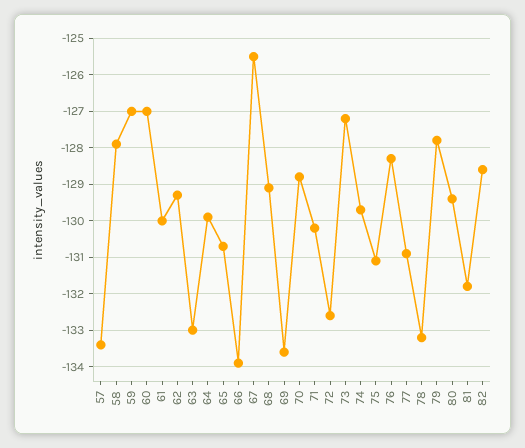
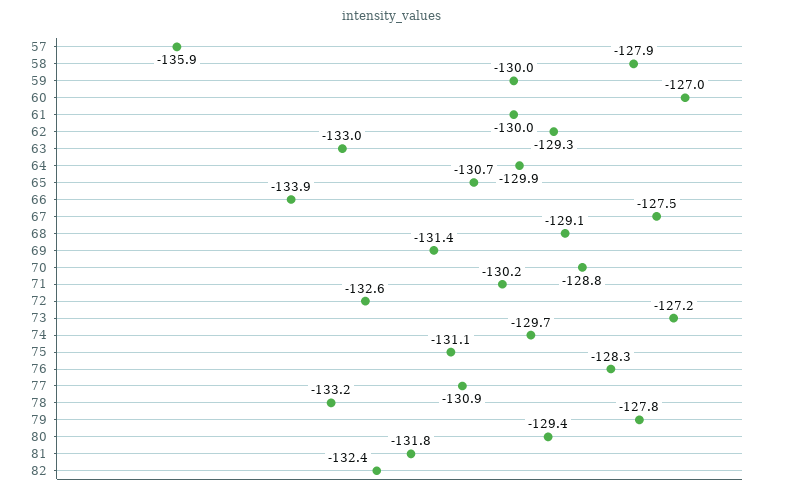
  {
-   "57": -133.5,
+   "57": -135.9,
    "58": -127.9,
-   "59": -127,
+   "59": -130,
    "60": -127,
    "61": -130,
    "62": -129.3,
    "63": -133,
    "64": -129.9,
    "65": -130.7,
    "66": -133.9,
-   "67": -125.5,
+   "67": -127.5,
    "68": -129.1,
-   "69": -133.5,
+   "69": -131.4,
    "70": -128.8,
    "71": -130.2,
    "72": -132.6,
    "73": -127.2,
    "74": -129.7,
    "75": -131.1,
    "76": -128.3,
    "77": -130.9,
    "78": -133.2,
    "79": -127.8,
    "80": -129.4,
    "81": -131.8,
-   "82": -128.5
+   "82": -132.4
  }

